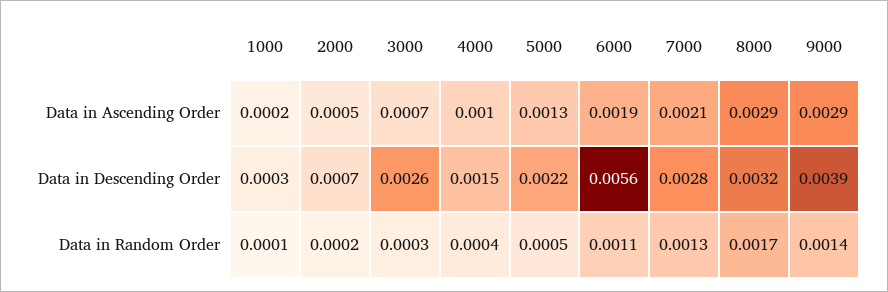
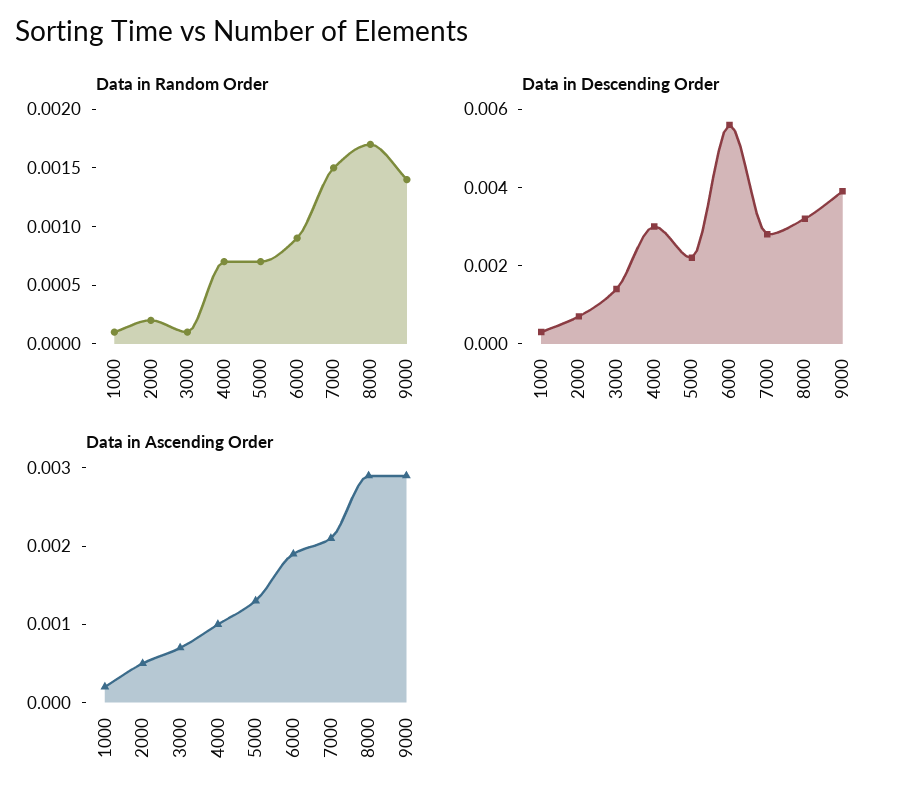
  {
    "Data in Ascending Order": {
      "1000": 0.0002,
      "2000": 0.0005,
      "3000": 0.0007,
      "4000": 0.001,
      "5000": 0.0013,
      "6000": 0.0019,
      "7000": 0.0021,
      "8000": 0.0029,
      "9000": 0.0029
    },
    "Data in Descending Order": {
      "1000": 0.0003,
      "2000": 0.0007,
-     "3000": 0.0026,
+     "3000": 0.0015,
-     "4000": 0.0015,
+     "4000": 0.003,
      "5000": 0.0022,
      "6000": 0.0056,
      "7000": 0.0028,
      "8000": 0.0032,
      "9000": 0.0039
    },
    "Data in Random Order": {
      "1000": 0.0001,
      "2000": 0.0002,
-     "3000": 0.0003,
+     "3000": 0.0001,
-     "4000": 0.0004,
+     "4000": 0.0007,
-     "5000": 0.0005,
+     "5000": 0.0007,
-     "6000": 0.0011,
+     "6000": 0.0009,
-     "7000": 0.0013,
+     "7000": 0.0015,
      "8000": 0.0017,
      "9000": 0.0014
    }
  }

